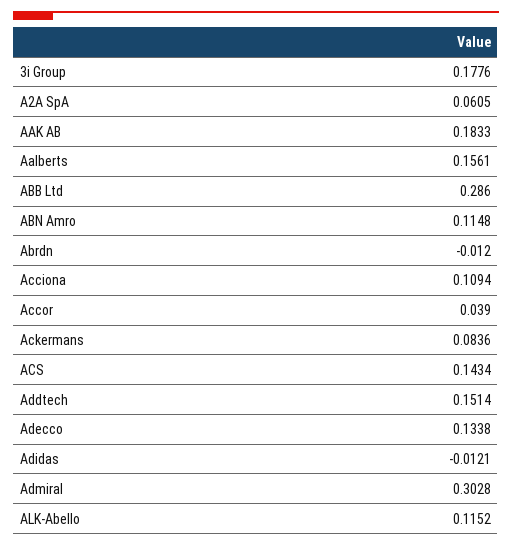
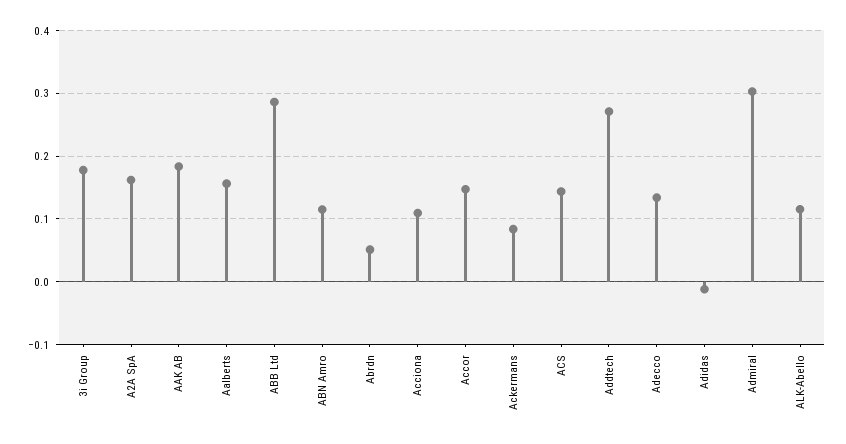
  {
    "3i Group": 0.1776,
-   "A2A SpA": 0.0605,
+   "A2A SpA": 0.16,
    "AAK AB": 0.1833,
    "Aalberts": 0.1561,
    "ABB Ltd": 0.286,
    "ABN Amro": 0.1148,
-   "Abrdn": -0.012,
+   "Abrdn": 0.05,
    "Acciona": 0.1094,
-   "Accor": 0.039,
+   "Accor": 0.15,
    "Ackermans": 0.0836,
    "ACS": 0.1434,
-   "Addtech": 0.1514,
+   "Addtech": 0.27,
    "Adecco": 0.1338,
    "Adidas": -0.0121,
    "Admiral": 0.3028,
    "ALK-Abello": 0.1152
  }

